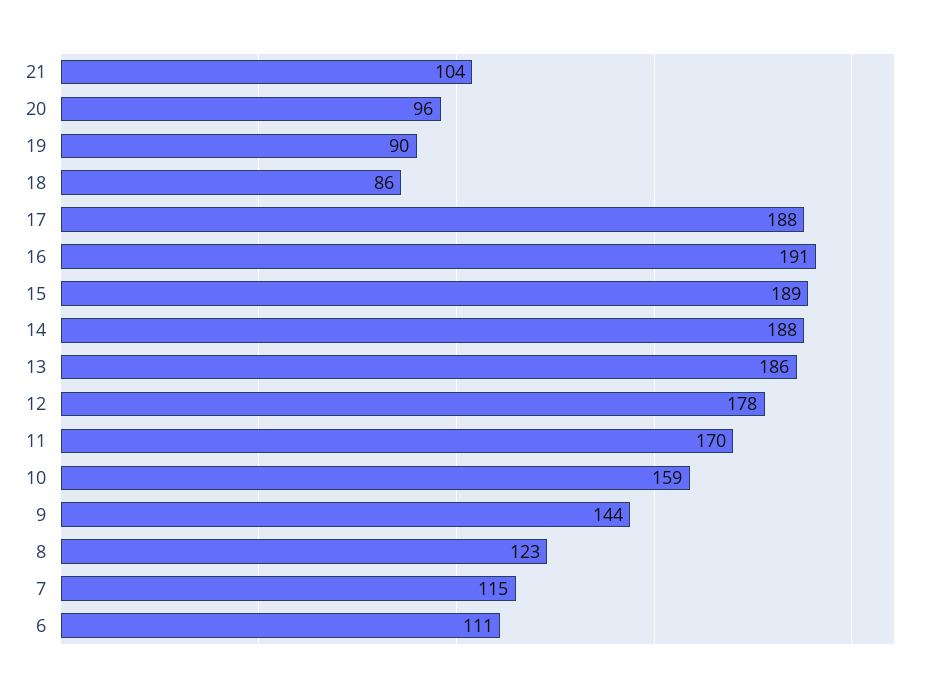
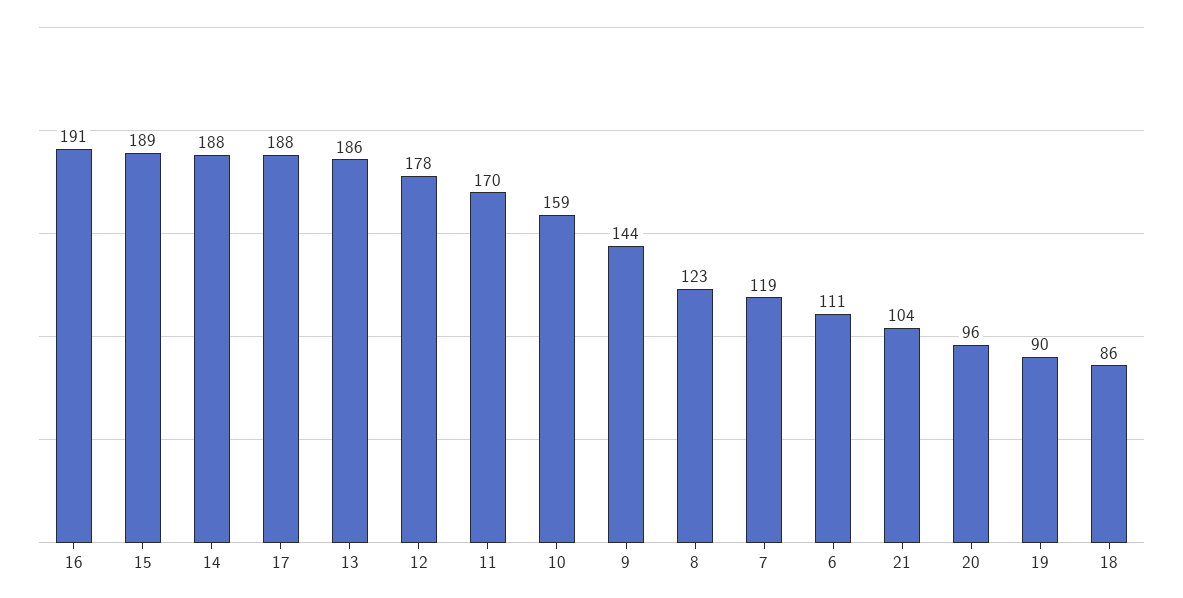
  {
    "21": 104,
    "20": 96,
    "19": 90,
    "18": 86,
    "17": 188,
    "16": 191,
    "15": 189,
    "14": 188,
    "13": 186,
    "12": 178,
    "11": 170,
    "10": 159,
    "9": 144,
    "8": 123,
-   "7": 115,
+   "7": 119,
    "6": 111
  }

